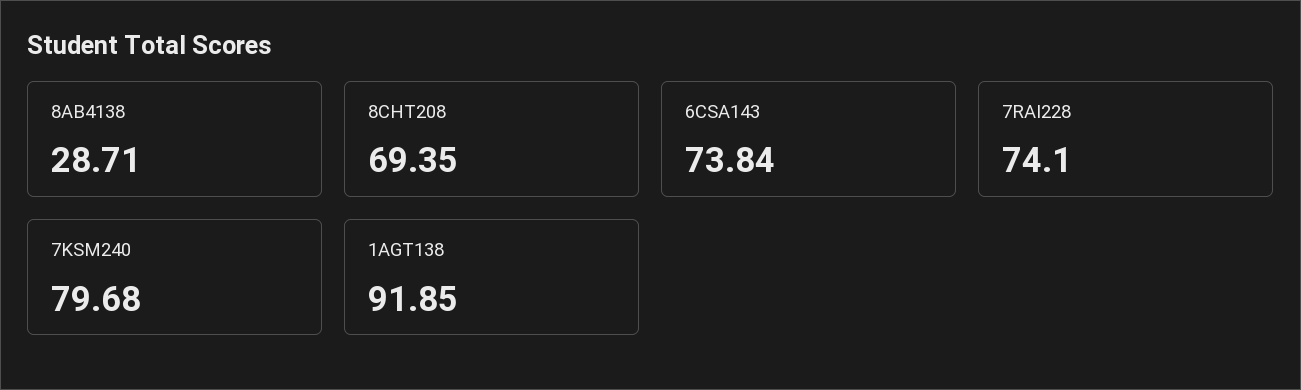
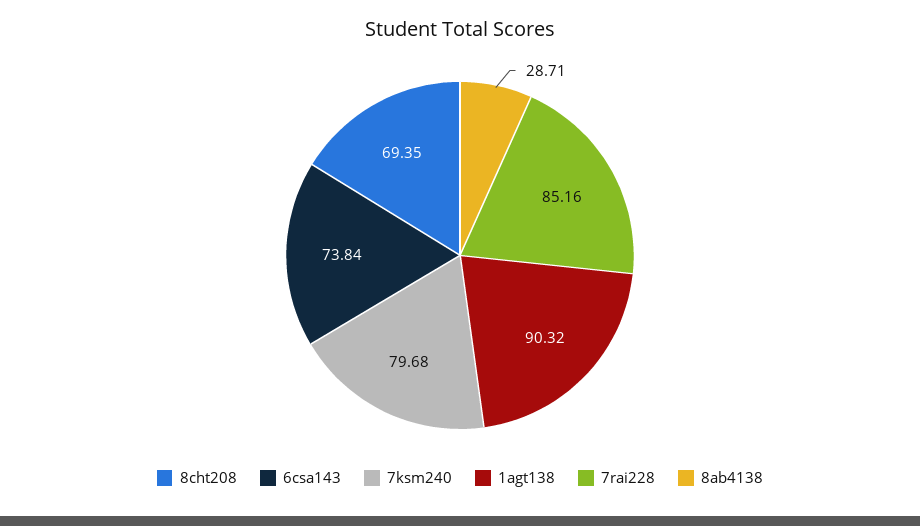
  {
    "8AB4138": 28.71,
    "8CHT208": 69.35,
    "6CSA143": 73.84,
-   "7RAI228": 74.1,
+   "7RAI228": 85.16,
    "7KSM240": 79.68,
-   "1AGT138": 91.85
+   "1AGT138": 90.32
  }

